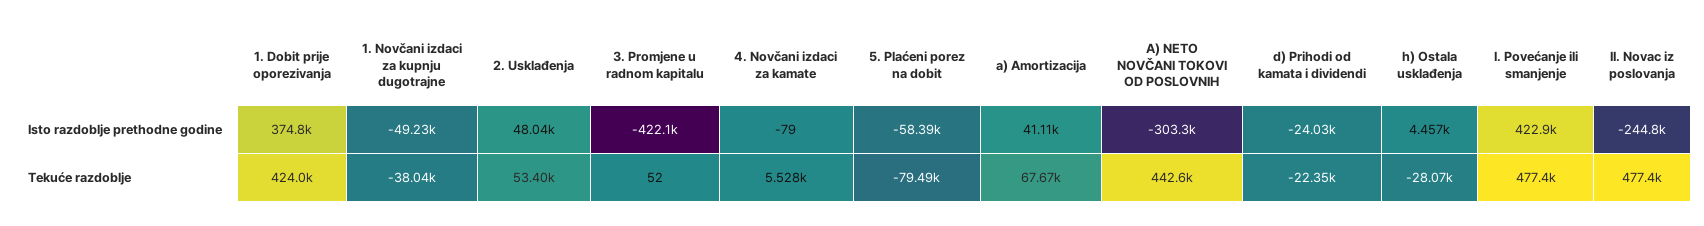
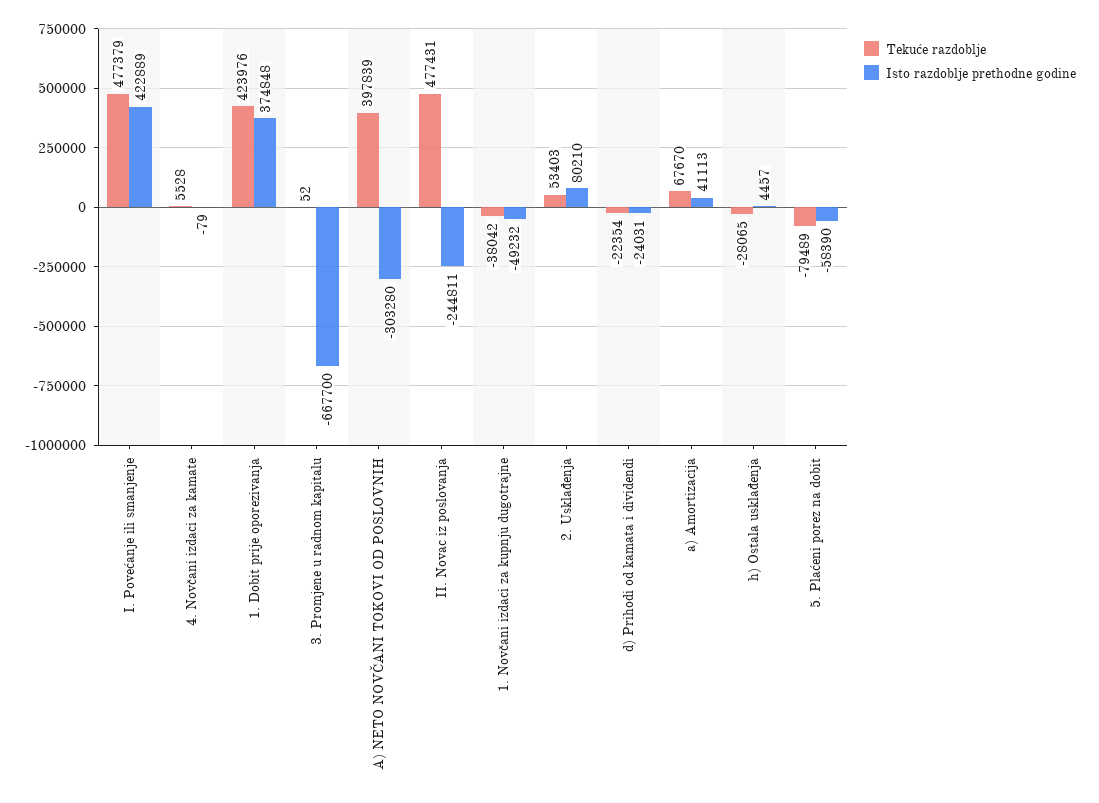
  {
    "Isto razdoblje prethodne godine": {
      "1. Dobit prije oporezivanja": 374848,
      "1. Novčani izdaci za kupnju dugotrajne": -49232,
-     "2. Usklađenja": 48040,
+     "2. Usklađenja": 80210,
-     "3. Promjene u radnom kapitalu": -422100,
+     "3. Promjene u radnom kapitalu": -667700,
      "4. Novčani izdaci za kamate": -79,
      "5. Plaćeni porez na dobit": -58390,
      "a) Amortizacija": 41113,
      "A) NETO NOVČANI TOKOVI OD POSLOVNIH": -303280,
      "d) Prihodi od kamata i dividendi": -24031,
      "h) Ostala usklađenja": 4457,
      "I. Povećanje ili smanjenje": 422889,
      "II. Novac iz poslovanja": -244811
    },
    "Tekuće razdoblje": {
      "1. Dobit prije oporezivanja": 423976,
      "1. Novčani izdaci za kupnju dugotrajne": -38042,
      "2. Usklađenja": 53403,
      "3. Promjene u radnom kapitalu": 52,
      "4. Novčani izdaci za kamate": 5528,
      "5. Plaćeni porez na dobit": -79489,
      "a) Amortizacija": 67670,
-     "A) NETO NOVČANI TOKOVI OD POSLOVNIH": 442600,
+     "A) NETO NOVČANI TOKOVI OD POSLOVNIH": 397839,
      "d) Prihodi od kamata i dividendi": -22354,
      "h) Ostala usklađenja": -28065,
      "I. Povećanje ili smanjenje": 477379,
      "II. Novac iz poslovanja": 477431
    }
  }

